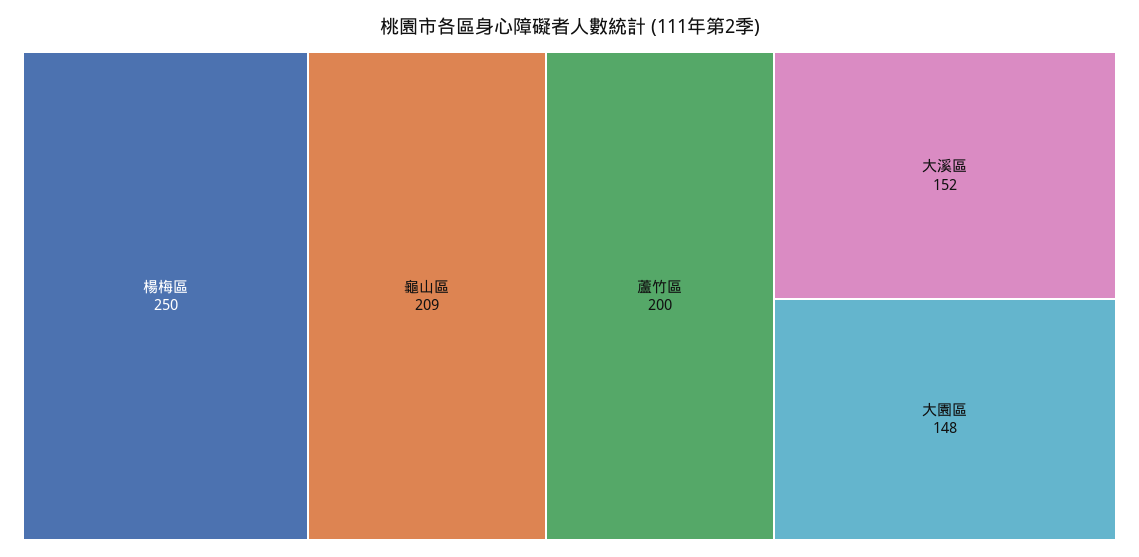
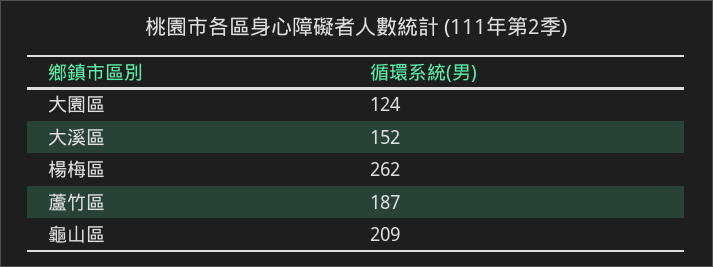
  {
-   "楊梅區": 250,
+   "楊梅區": 262,
    "龜山區": 209,
-   "蘆竹區": 200,
+   "蘆竹區": 187,
    "大溪區": 152,
-   "大園區": 148
+   "大園區": 124
  }

